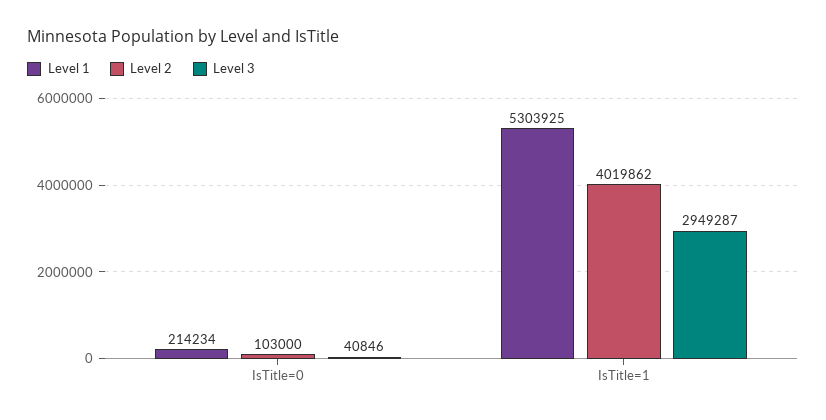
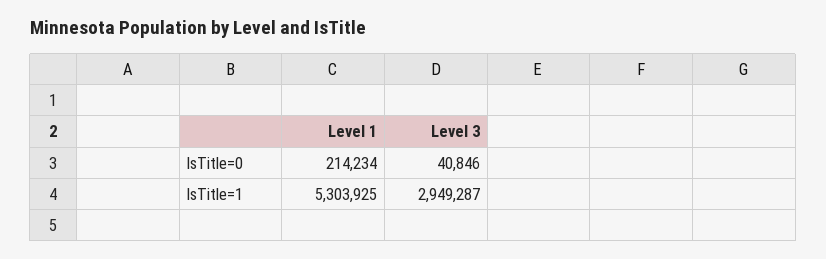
  {
    "Level 1": {
      "IsTitle=0": 214234,
      "IsTitle=1": 5303925
    },
-   "Level 2": {
-     "IsTitle=0": 103000,
-     "IsTitle=1": 4019862
-   },
    "Level 3": {
      "IsTitle=0": 40846,
      "IsTitle=1": 2949287
    }
  }

